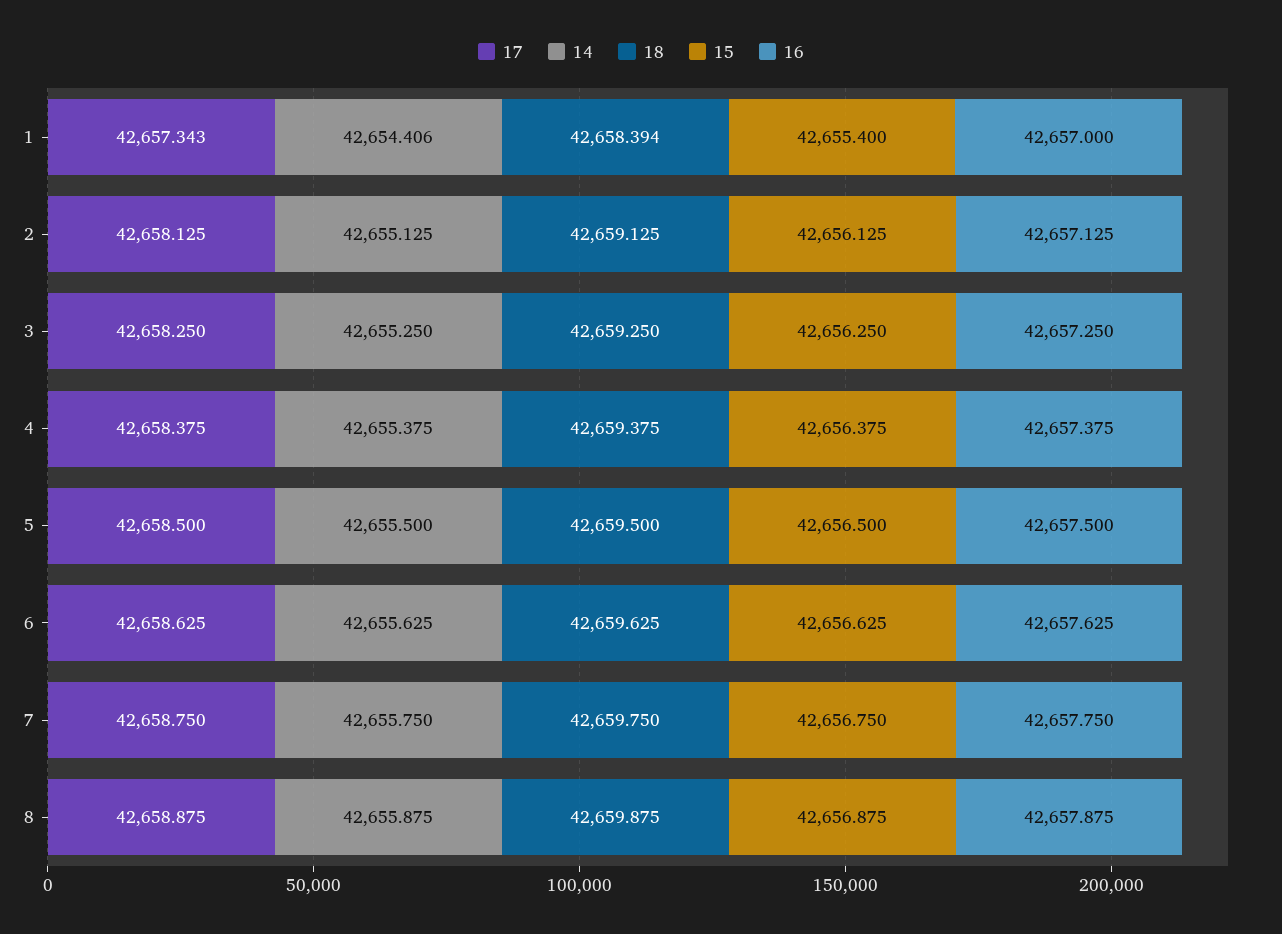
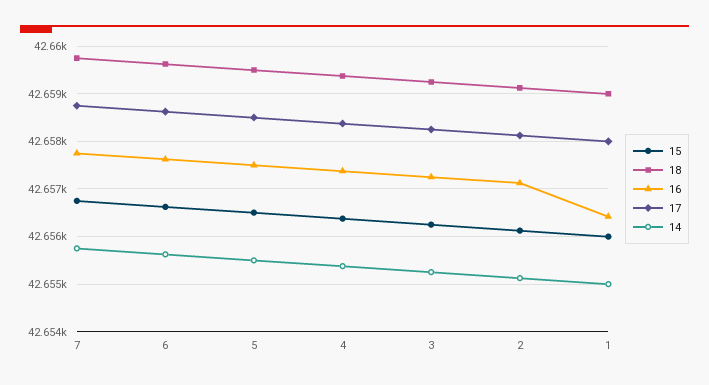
  {
    "17": {
-     "1": 42657.343,
+     "1": 42658,
      "2": 42658.125,
      "3": 42658.25,
      "4": 42658.375,
      "5": 42658.5,
      "6": 42658.625,
-     "7": 42658.75,
+     "7": 42658.75
-     "8": 42658.875
    },
    "14": {
-     "1": 42654.406,
+     "1": 42655,
      "2": 42655.125,
      "3": 42655.25,
      "4": 42655.375,
      "5": 42655.5,
      "6": 42655.625,
-     "7": 42655.75,
+     "7": 42655.75
-     "8": 42655.875
    },
    "18": {
-     "1": 42658.394,
+     "1": 42659,
      "2": 42659.125,
      "3": 42659.25,
      "4": 42659.375,
      "5": 42659.5,
      "6": 42659.625,
-     "7": 42659.75,
+     "7": 42659.75
-     "8": 42659.875
    },
    "15": {
-     "1": 42655.4,
+     "1": 42656,
      "2": 42656.125,
      "3": 42656.25,
      "4": 42656.375,
      "5": 42656.5,
      "6": 42656.625,
-     "7": 42656.75,
+     "7": 42656.75
-     "8": 42656.875
    },
    "16": {
-     "1": 42657,
+     "1": 42656.4,
      "2": 42657.125,
      "3": 42657.25,
      "4": 42657.375,
      "5": 42657.5,
      "6": 42657.625,
-     "7": 42657.75,
+     "7": 42657.75
-     "8": 42657.875
    }
  }

